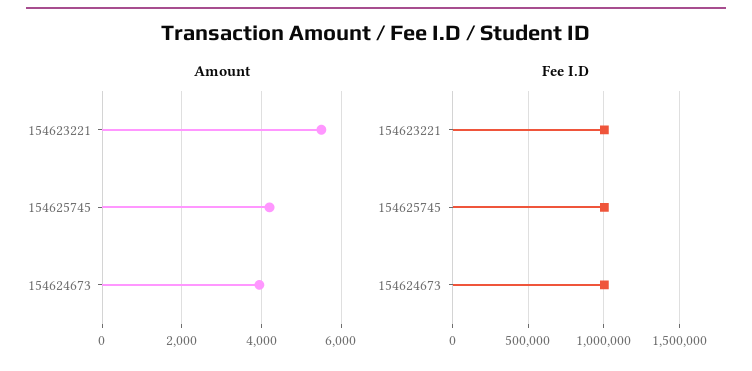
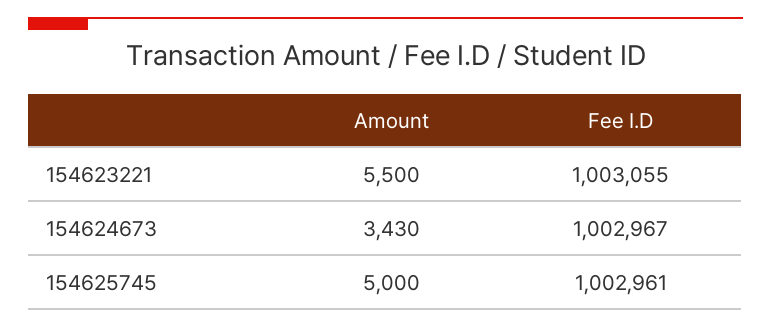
  {
    "Amount": {
      "154623221": 5500,
-     "154625745": 4200,
+     "154625745": 5000,
-     "154624673": 4000
+     "154624673": 3430
    },
    "Fee I.D": {
      "154623221": 1003055,
      "154625745": 1002961,
      "154624673": 1002967
    }
  }

